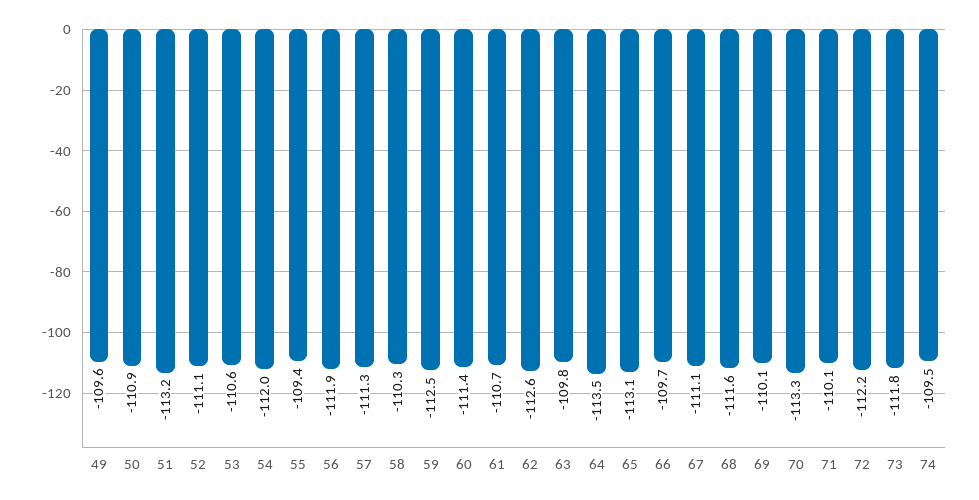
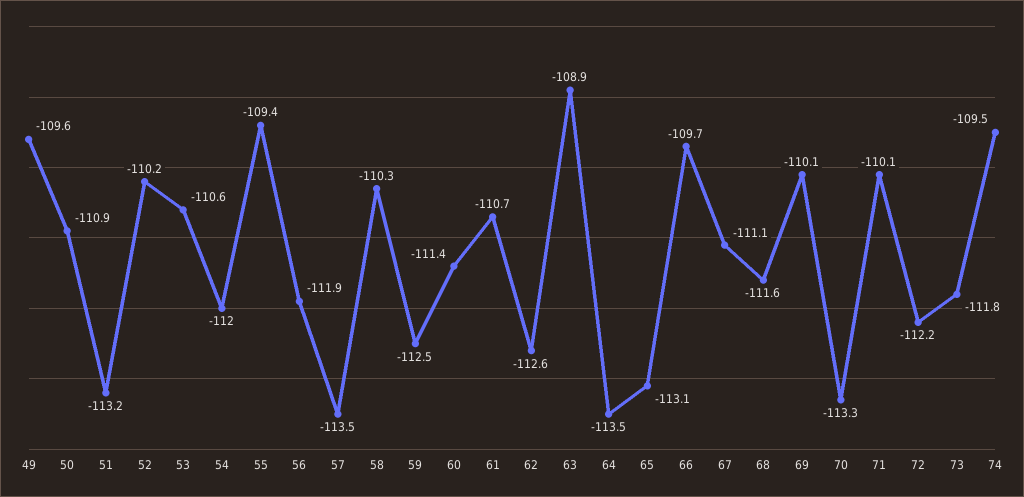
  {
    "49": -109.6,
    "50": -110.9,
    "51": -113.2,
-   "52": -111.1,
+   "52": -110.2,
    "53": -110.6,
    "54": -112,
    "55": -109.4,
    "56": -111.9,
-   "57": -111.3,
+   "57": -113.5,
    "58": -110.3,
    "59": -112.5,
    "60": -111.4,
    "61": -110.7,
    "62": -112.6,
-   "63": -109.8,
+   "63": -108.9,
    "64": -113.5,
    "65": -113.1,
    "66": -109.7,
    "67": -111.1,
    "68": -111.6,
    "69": -110.1,
    "70": -113.3,
    "71": -110.1,
    "72": -112.2,
    "73": -111.8,
    "74": -109.5
  }

